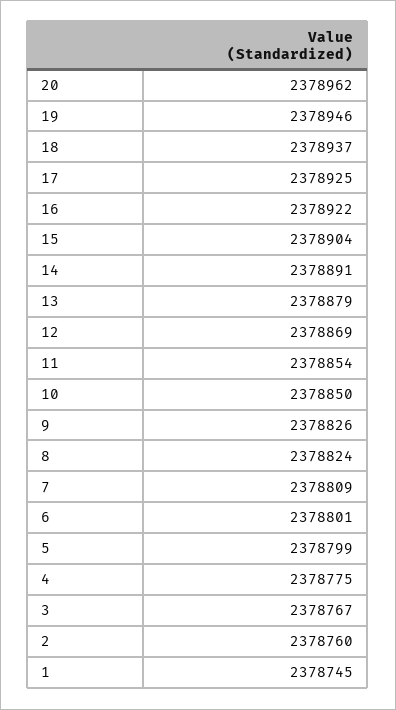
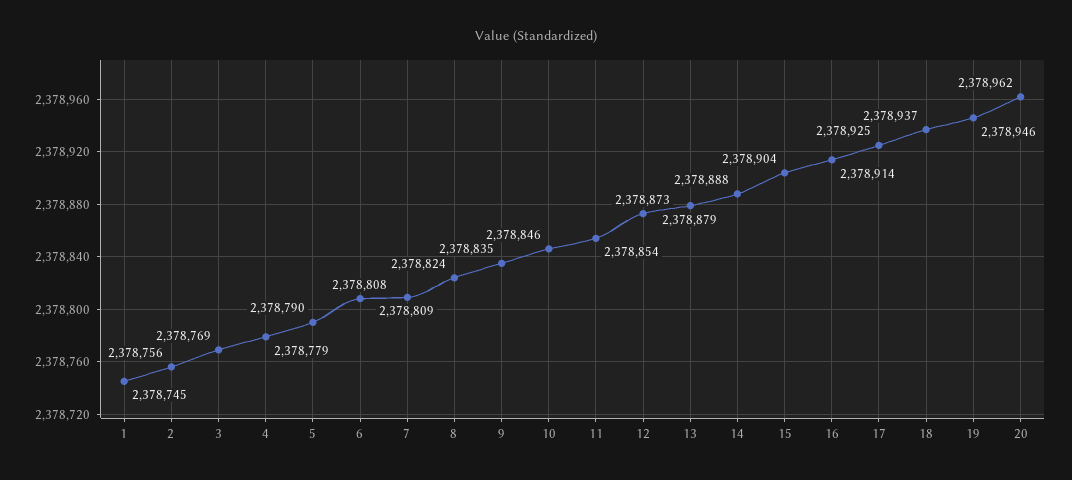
  {
    "20": 2378962,
    "19": 2378946,
    "18": 2378937,
    "17": 2378925,
-   "16": 2378922,
+   "16": 2378914,
    "15": 2378904,
-   "14": 2378891,
+   "14": 2378888,
    "13": 2378879,
-   "12": 2378869,
+   "12": 2378873,
    "11": 2378854,
-   "10": 2378850,
+   "10": 2378846,
-   "9": 2378826,
+   "9": 2378835,
    "8": 2378824,
    "7": 2378809,
-   "6": 2378801,
+   "6": 2378808,
-   "5": 2378799,
+   "5": 2378790,
-   "4": 2378775,
+   "4": 2378779,
-   "3": 2378767,
+   "3": 2378769,
-   "2": 2378760,
+   "2": 2378756,
    "1": 2378745
  }

